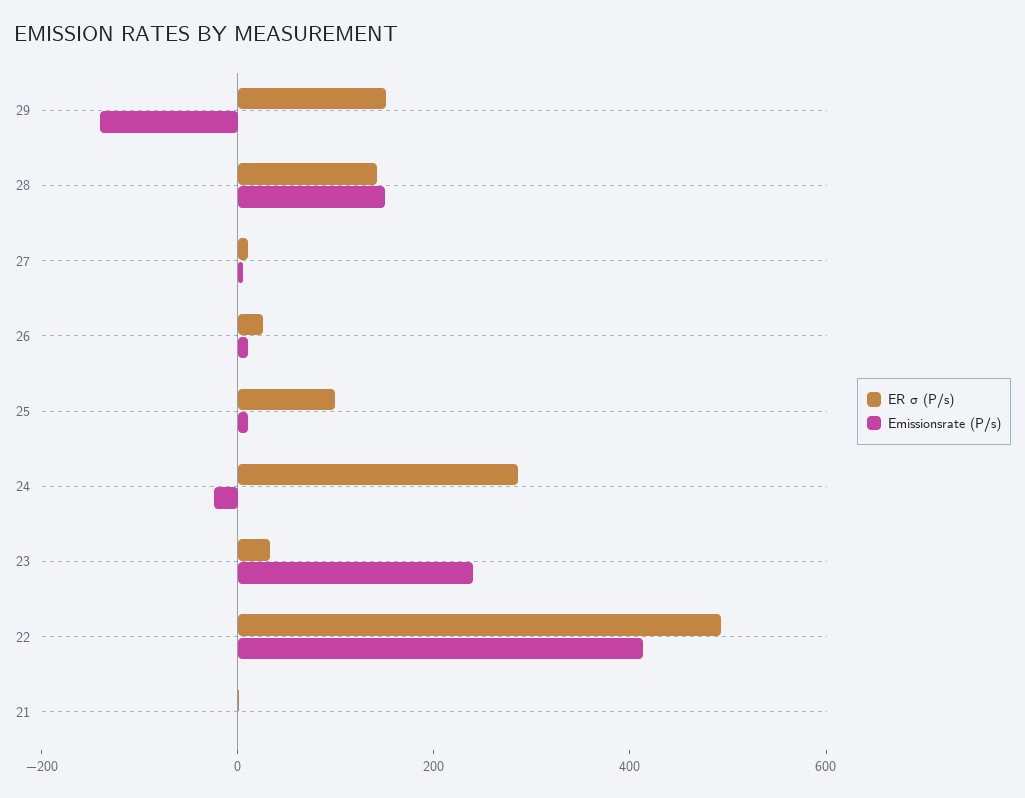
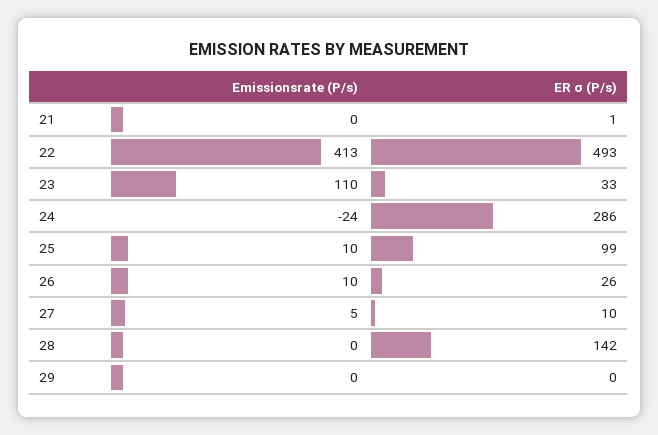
  {
    "ER σ (P/s)": {
-     "29": 150,
+     "29": 0,
      "28": 142,
      "27": 10,
      "26": 26,
      "25": 99,
      "24": 286,
      "23": 33,
      "22": 493,
      "21": 1
    },
    "Emissionsrate (P/s)": {
-     "29": -150,
+     "29": 0,
-     "28": 150,
+     "28": 0,
      "27": 5,
      "26": 10,
      "25": 10,
      "24": -24,
-     "23": 250,
+     "23": 110,
      "22": 413,
      "21": 0
    }
  }

